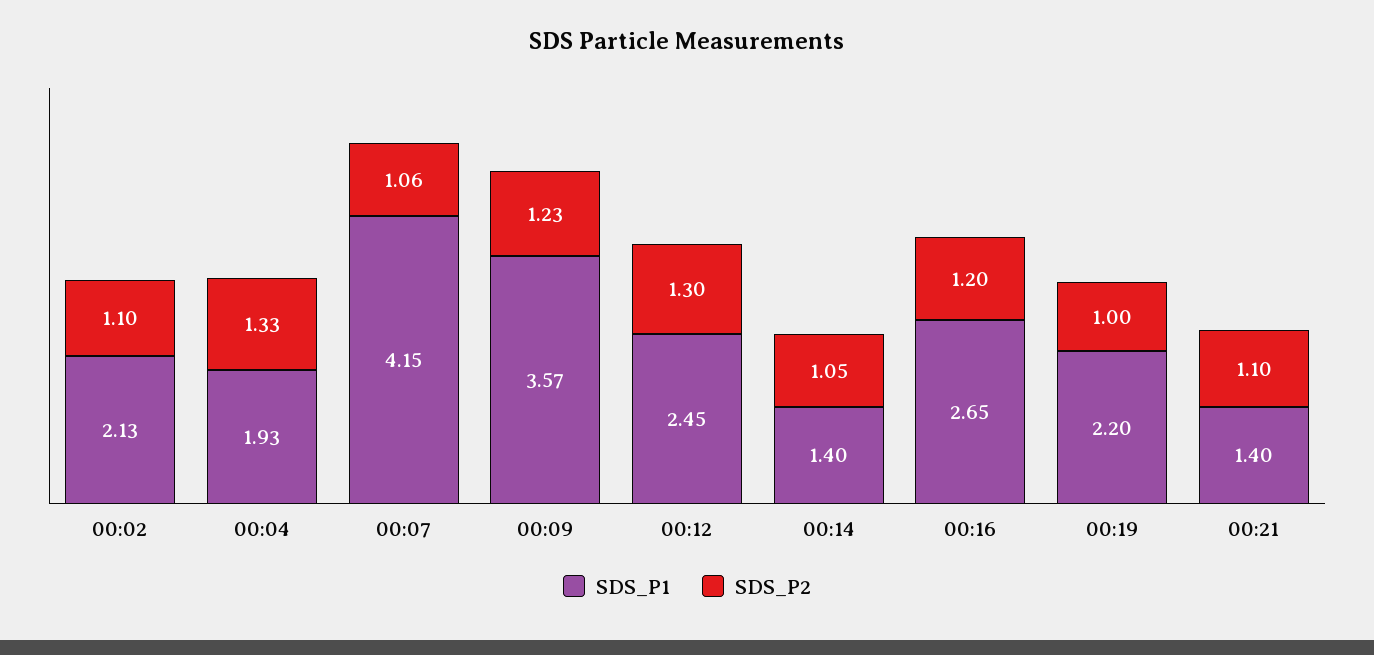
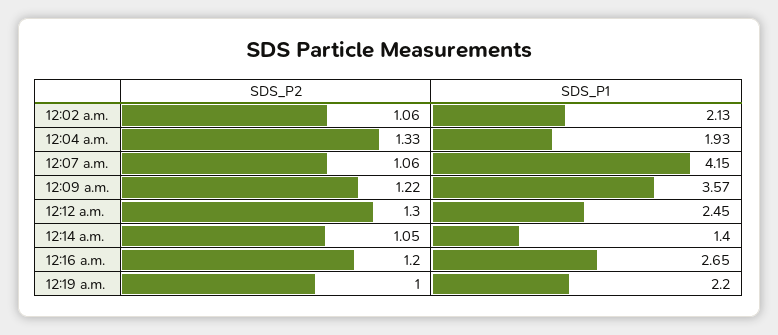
  {
    "SDS_P1": {
      "00:02": 2.13,
      "00:04": 1.93,
      "00:07": 4.15,
      "00:09": 3.57,
      "00:12": 2.45,
      "00:14": 1.4,
      "00:16": 2.65,
-     "00:19": 2.2,
+     "00:19": 2.2
-     "00:21": 1.4
    },
    "SDS_P2": {
-     "00:02": 1.1,
+     "00:02": 1.06,
      "00:04": 1.33,
      "00:07": 1.06,
-     "00:09": 1.23,
+     "00:09": 1.22,
      "00:12": 1.3,
      "00:14": 1.05,
      "00:16": 1.2,
-     "00:19": 1,
+     "00:19": 1
-     "00:21": 1.1
    }
  }

